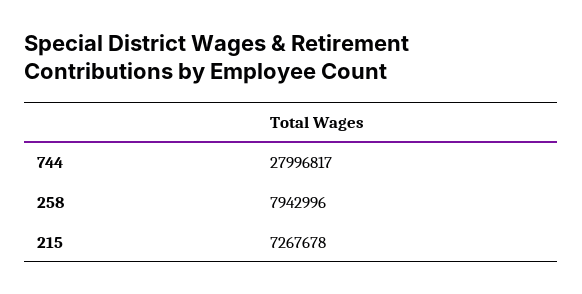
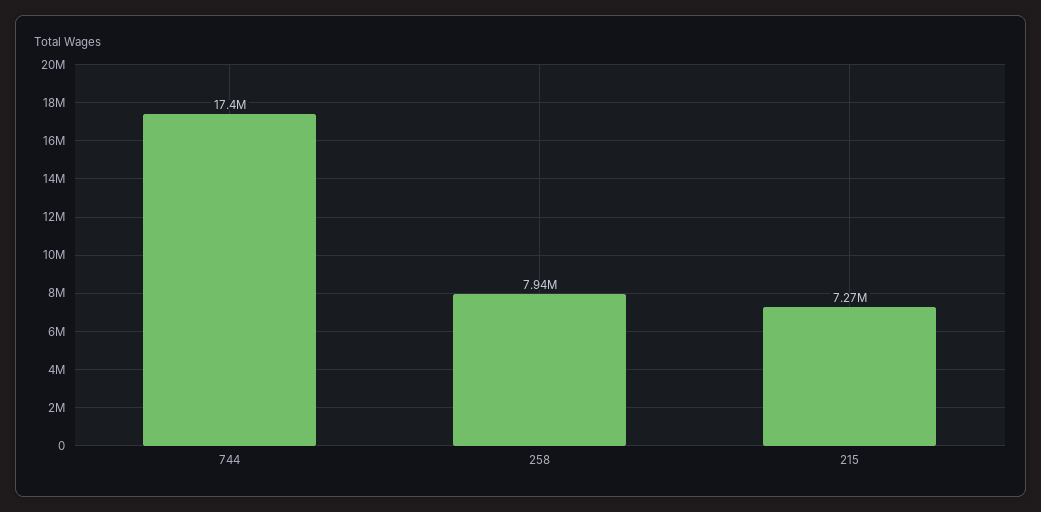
  {
-   "744": 27996817,
+   "744": 17400000,
    "258": 7942996,
    "215": 7267678
  }

